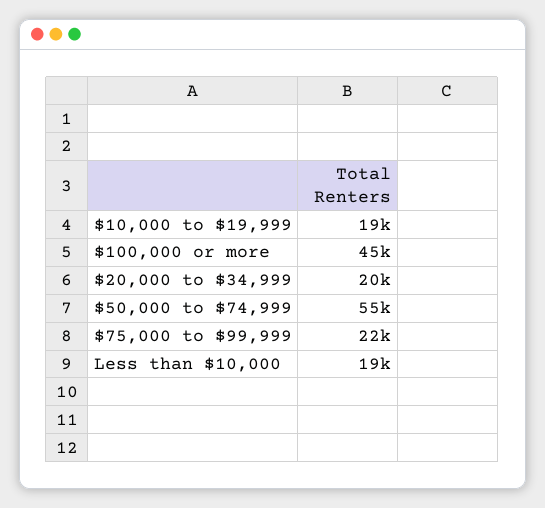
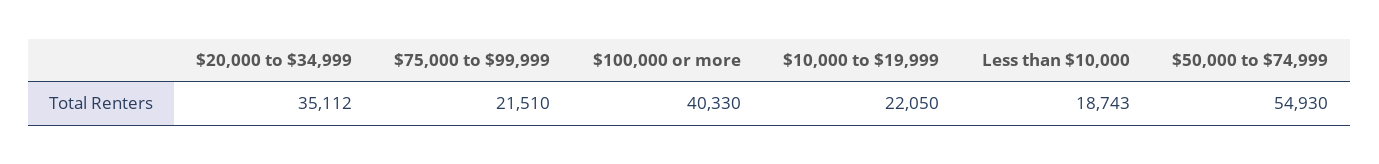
  {
-   "$10,000 to $19,999": 19000,
+   "$10,000 to $19,999": 22050,
-   "$100,000 or more": 45000,
+   "$100,000 or more": 40330,
-   "$20,000 to $34,999": 20000,
+   "$20,000 to $34,999": 35112,
    "$50,000 to $74,999": 54930,
    "$75,000 to $99,999": 21510,
    "Less than $10,000": 18743
  }

